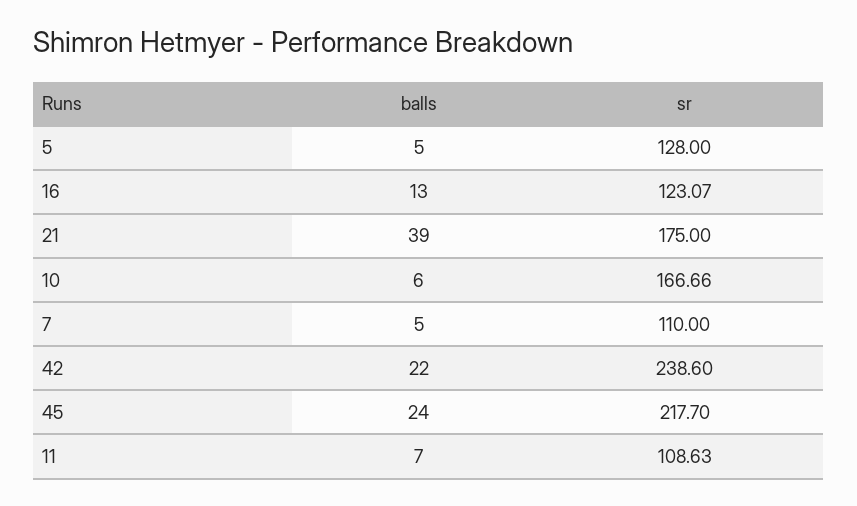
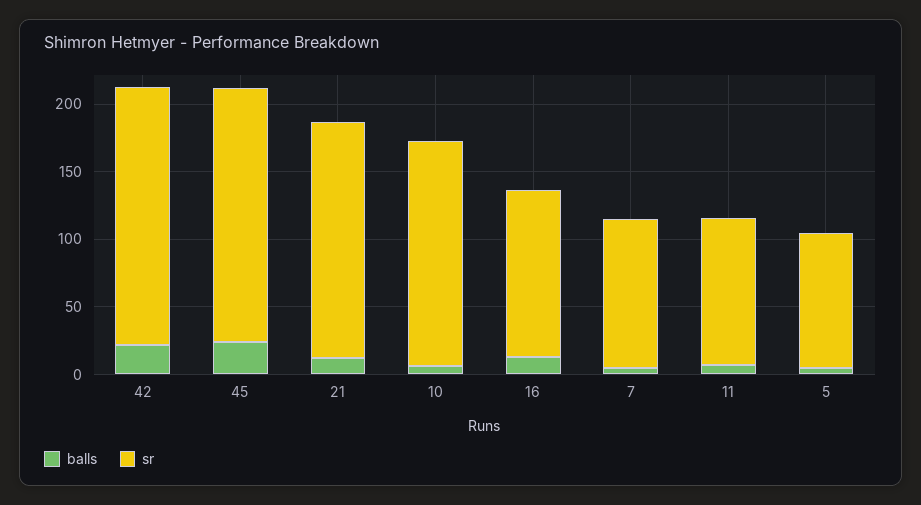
  {
    "balls": {
      "5": 5,
      "16": 13,
-     "21": 39,
+     "21": 10,
      "10": 6,
      "7": 5,
      "42": 22,
      "45": 24,
      "11": 7
    },
    "sr": {
-     "5": 128,
+     "5": 100,
      "16": 123.07,
      "21": 175,
      "10": 166.66,
      "7": 110,
-     "42": 238.6,
+     "42": 190,
-     "45": 217.7,
+     "45": 190,
      "11": 108.63
    }
  }

